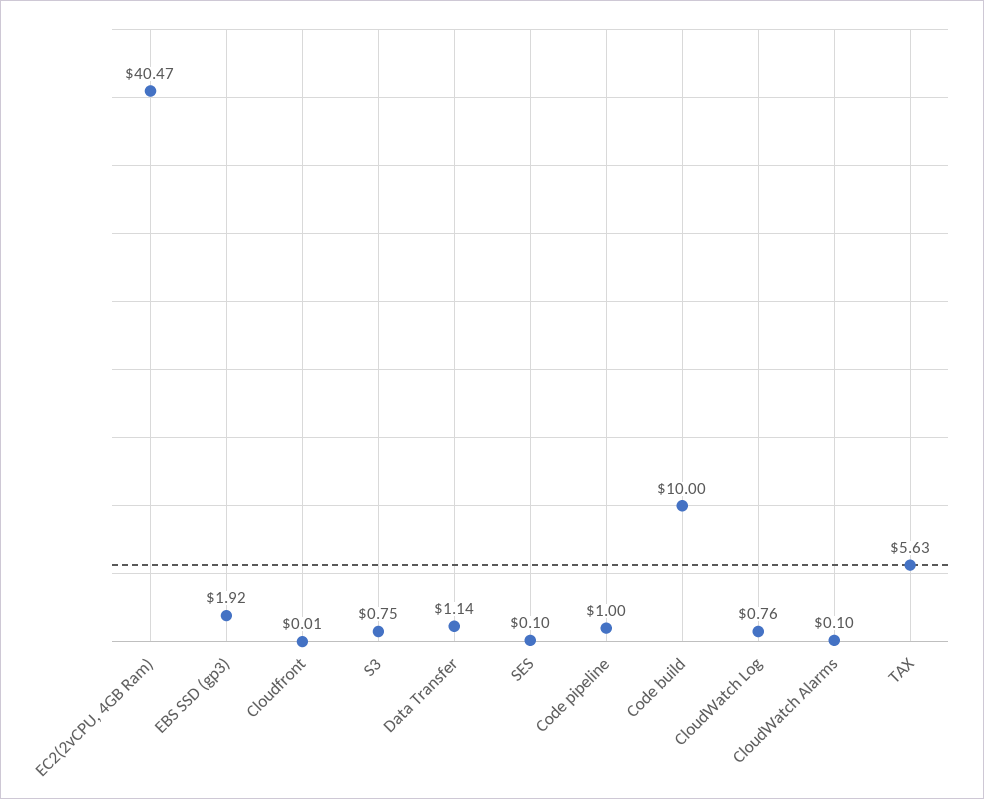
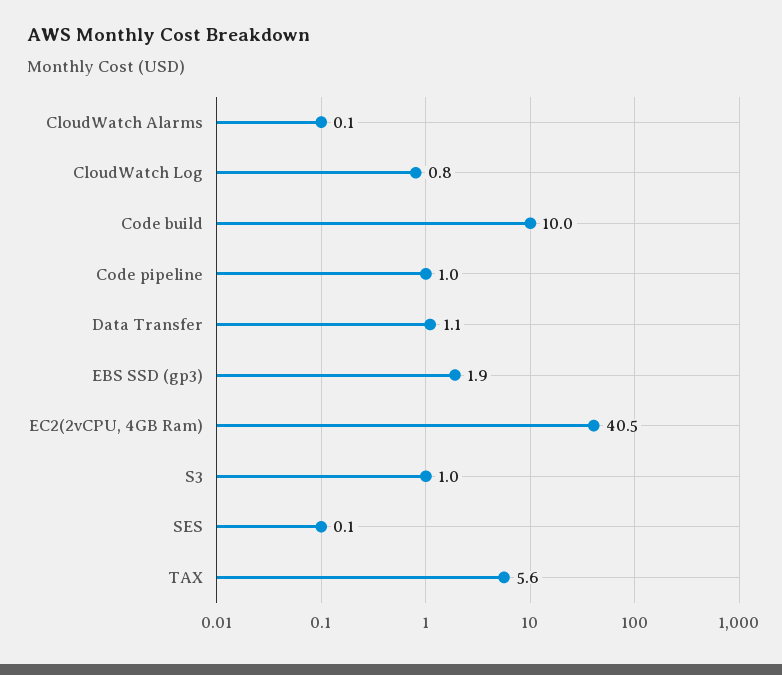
  {
    "EC2(2vCPU, 4GB Ram)": 40.47,
    "EBS SSD (gp3)": 1.92,
-   "Cloudfront": 0.01,
-   "S3": 0.75,
+   "S3": 1,
    "Data Transfer": 1.14,
    "SES": 0.1,
    "Code pipeline": 1,
    "Code build": 10,
    "CloudWatch Log": 0.76,
    "CloudWatch Alarms": 0.1,
    "TAX": 5.63
  }

